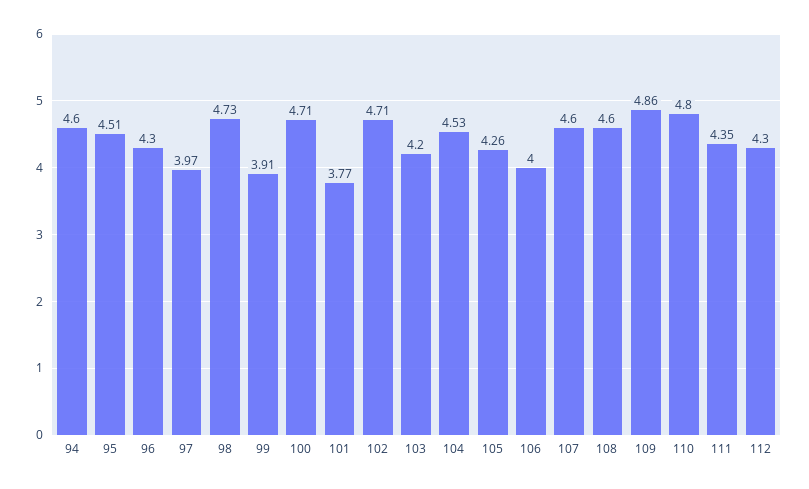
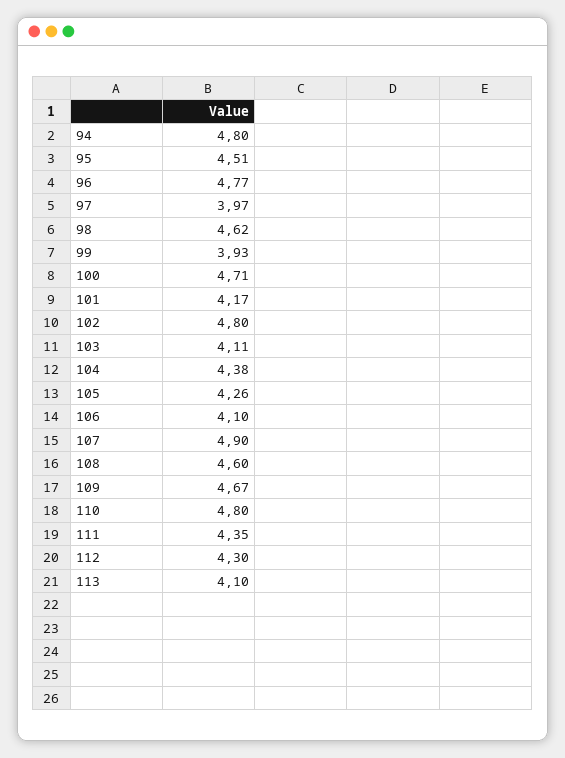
  {
-   "94": 4.6,
+   "94": 4.8,
    "95": 4.51,
-   "96": 4.3,
+   "96": 4.77,
    "97": 3.97,
-   "98": 4.73,
+   "98": 4.62,
-   "99": 3.91,
+   "99": 3.93,
    "100": 4.71,
-   "101": 3.77,
+   "101": 4.17,
-   "102": 4.71,
+   "102": 4.8,
-   "103": 4.2,
+   "103": 4.11,
-   "104": 4.53,
+   "104": 4.38,
    "105": 4.26,
-   "106": 4,
+   "106": 4.1,
-   "107": 4.6,
+   "107": 4.9,
    "108": 4.6,
-   "109": 4.86,
+   "109": 4.67,
    "110": 4.8,
    "111": 4.35,
-   "112": 4.3
+   "112": 4.3,
+   "113": 4.1
  }

